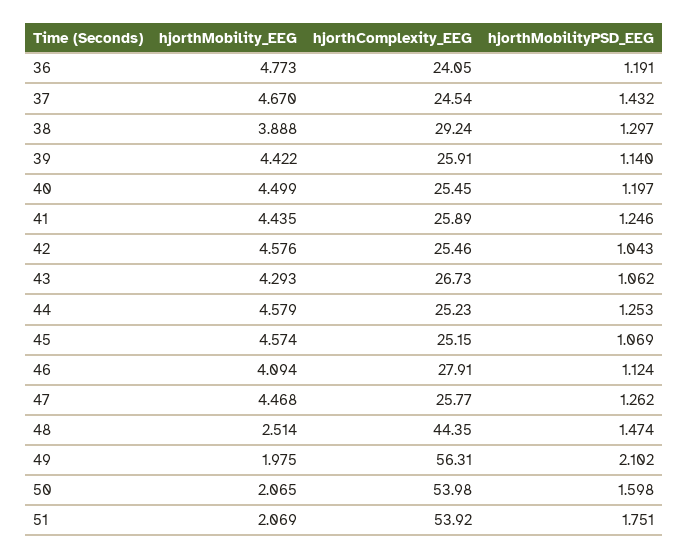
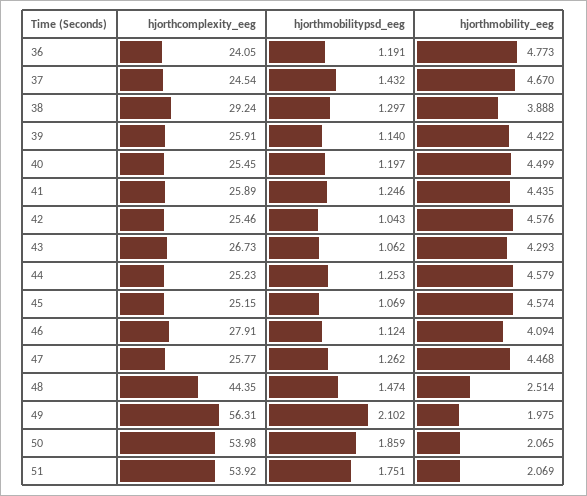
  {
    "hjorthMobility_EEG": {
      "36": 4.773,
      "37": 4.67,
      "38": 3.888,
      "39": 4.422,
      "40": 4.499,
      "41": 4.435,
      "42": 4.576,
      "43": 4.293,
      "44": 4.579,
      "45": 4.574,
      "46": 4.094,
      "47": 4.468,
      "48": 2.514,
      "49": 1.975,
      "50": 2.065,
      "51": 2.069
    },
    "hjorthComplexity_EEG": {
      "36": 24.05,
      "37": 24.54,
      "38": 29.24,
      "39": 25.91,
      "40": 25.45,
      "41": 25.89,
      "42": 25.46,
      "43": 26.73,
      "44": 25.23,
      "45": 25.15,
      "46": 27.91,
      "47": 25.77,
      "48": 44.35,
      "49": 56.31,
      "50": 53.98,
      "51": 53.92
    },
    "hjorthMobilityPSD_EEG": {
      "36": 1.191,
      "37": 1.432,
      "38": 1.297,
      "39": 1.14,
      "40": 1.197,
      "41": 1.246,
      "42": 1.043,
      "43": 1.062,
      "44": 1.253,
      "45": 1.069,
      "46": 1.124,
      "47": 1.262,
      "48": 1.474,
      "49": 2.102,
-     "50": 1.598,
+     "50": 1.859,
      "51": 1.751
    }
  }

